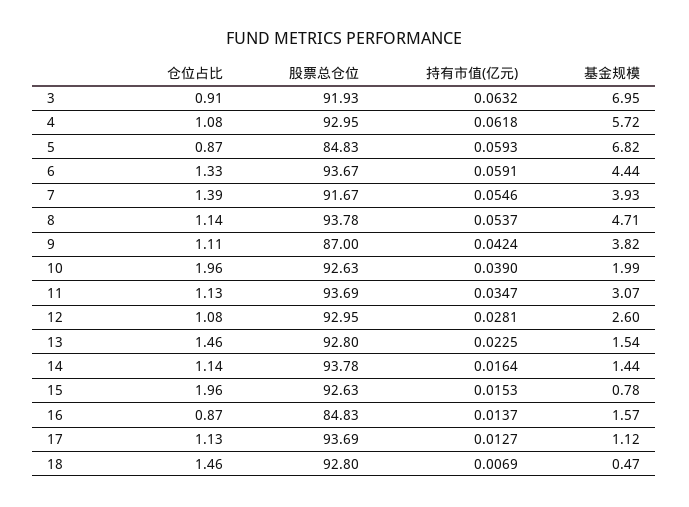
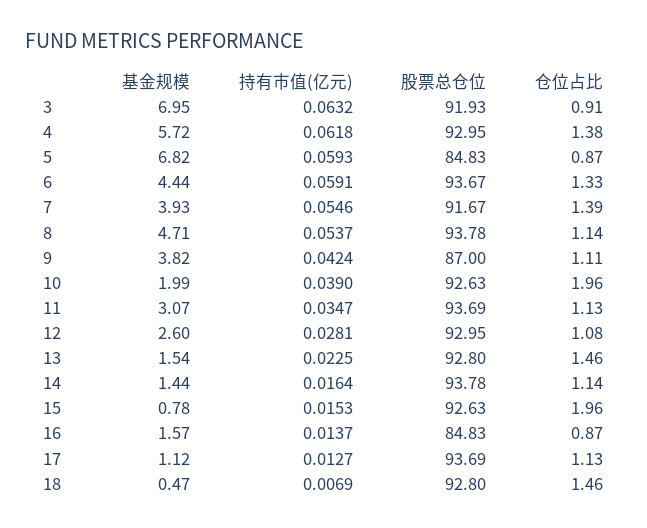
  {
    "仓位占比": {
      "3": 0.91,
-     "4": 1.08,
+     "4": 1.38,
      "5": 0.87,
      "6": 1.33,
      "7": 1.39,
      "8": 1.14,
      "9": 1.11,
      "10": 1.96,
      "11": 1.13,
      "12": 1.08,
      "13": 1.46,
      "14": 1.14,
      "15": 1.96,
      "16": 0.87,
      "17": 1.13,
      "18": 1.46
    },
    "股票总仓位": {
      "3": 91.93,
      "4": 92.95,
      "5": 84.83,
      "6": 93.67,
      "7": 91.67,
      "8": 93.78,
      "9": 87,
      "10": 92.63,
      "11": 93.69,
      "12": 92.95,
      "13": 92.8,
      "14": 93.78,
      "15": 92.63,
      "16": 84.83,
      "17": 93.69,
      "18": 92.8
    },
    "持有市值(亿元)": {
      "3": 0.0632,
      "4": 0.0618,
      "5": 0.0593,
      "6": 0.0591,
      "7": 0.0546,
      "8": 0.0537,
      "9": 0.0424,
      "10": 0.039,
      "11": 0.0347,
      "12": 0.0281,
      "13": 0.0225,
      "14": 0.0164,
      "15": 0.0153,
      "16": 0.0137,
      "17": 0.0127,
      "18": 0.0069
    },
    "基金规模": {
      "3": 6.95,
      "4": 5.72,
      "5": 6.82,
      "6": 4.44,
      "7": 3.93,
      "8": 4.71,
      "9": 3.82,
      "10": 1.99,
      "11": 3.07,
      "12": 2.6,
      "13": 1.54,
      "14": 1.44,
      "15": 0.78,
      "16": 1.57,
      "17": 1.12,
      "18": 0.47
    }
  }

